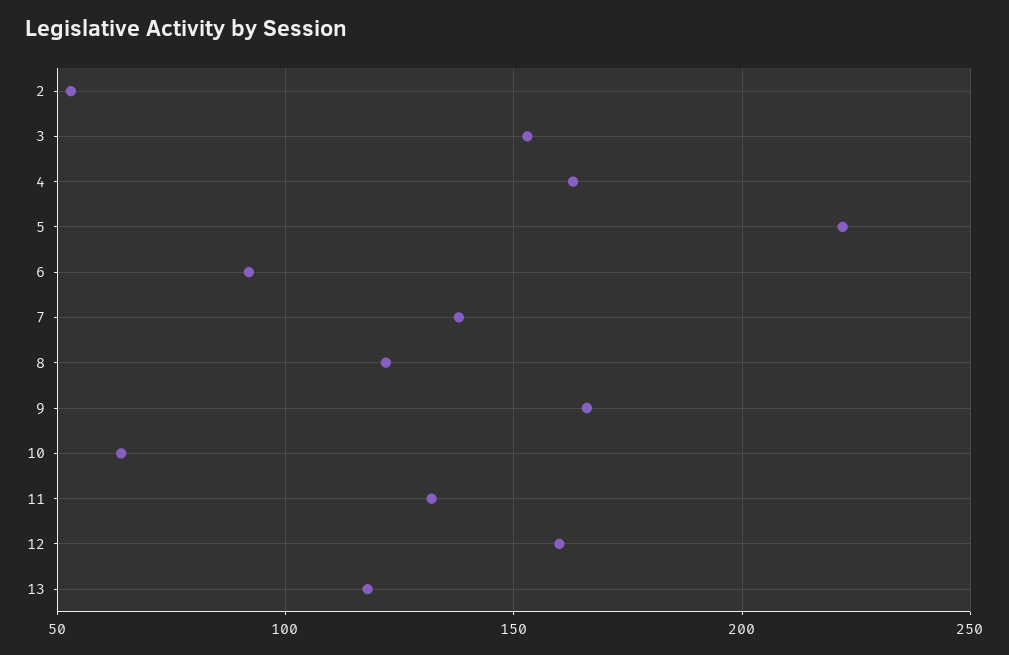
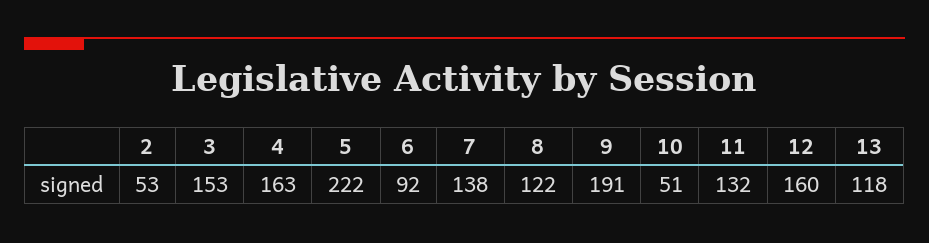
  {
    "2": 53,
    "3": 153,
    "4": 163,
    "5": 222,
    "6": 92,
    "7": 138,
    "8": 122,
-   "9": 165,
+   "9": 191,
-   "10": 65,
+   "10": 51,
    "11": 132,
    "12": 160,
    "13": 118
  }

